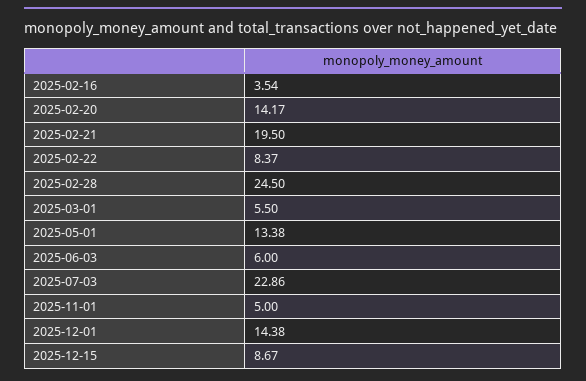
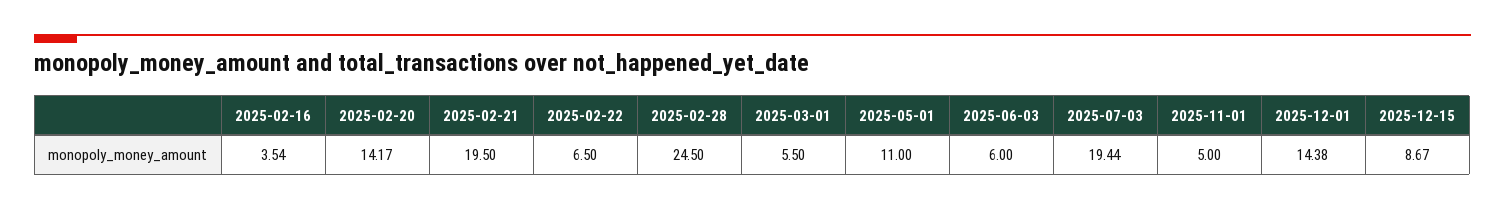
  {
    "2025-02-16": 3.54,
    "2025-02-20": 14.17,
    "2025-02-21": 19.5,
-   "2025-02-22": 8.37,
+   "2025-02-22": 6.5,
    "2025-02-28": 24.5,
    "2025-03-01": 5.5,
-   "2025-05-01": 13.38,
+   "2025-05-01": 11,
    "2025-06-03": 6,
-   "2025-07-03": 22.86,
+   "2025-07-03": 19.44,
    "2025-11-01": 5,
    "2025-12-01": 14.38,
    "2025-12-15": 8.67
  }

